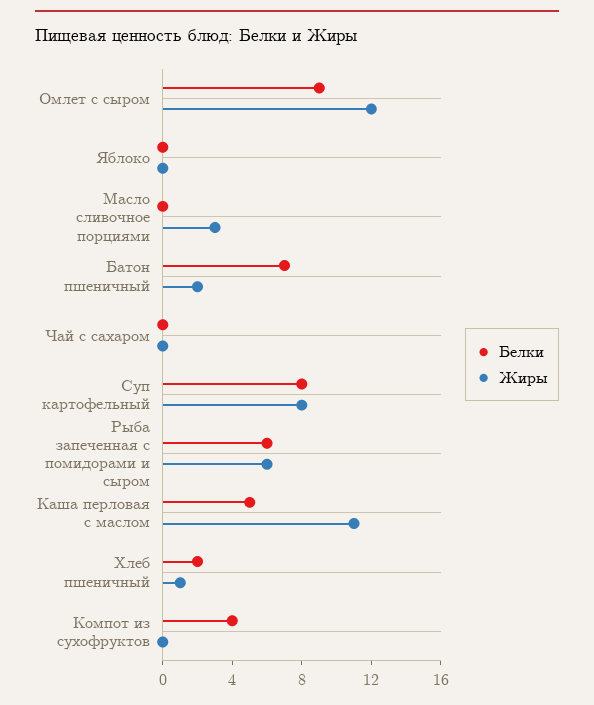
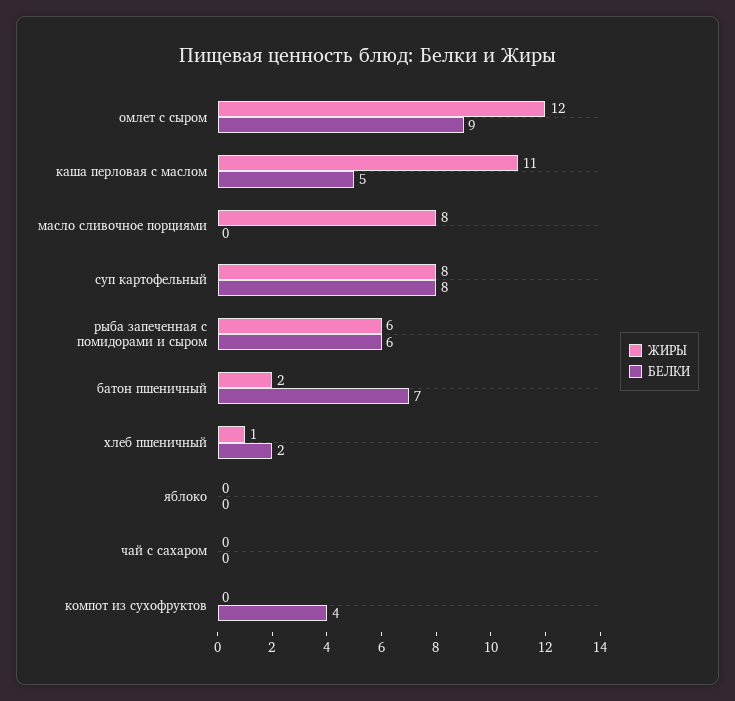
  {
    "Белки": {
      "Омлет с сыром": 9,
      "Яблоко": 0,
      "Масло сливочное порциями": 0,
      "Батон пшеничный": 7,
      "Чай с сахаром": 0,
      "Суп картофельный": 8,
      "Рыба запеченная с помидорами и сыром": 6,
      "Каша перловая с маслом": 5,
      "Хлеб пшеничный": 2,
      "Компот из сухофруктов": 4
    },
    "Жиры": {
      "Омлет с сыром": 12,
      "Яблоко": 0,
-     "Масло сливочное порциями": 3,
+     "Масло сливочное порциями": 8,
      "Батон пшеничный": 2,
      "Чай с сахаром": 0,
      "Суп картофельный": 8,
      "Рыба запеченная с помидорами и сыром": 6,
      "Каша перловая с маслом": 11,
      "Хлеб пшеничный": 1,
      "Компот из сухофруктов": 0
    }
  }

